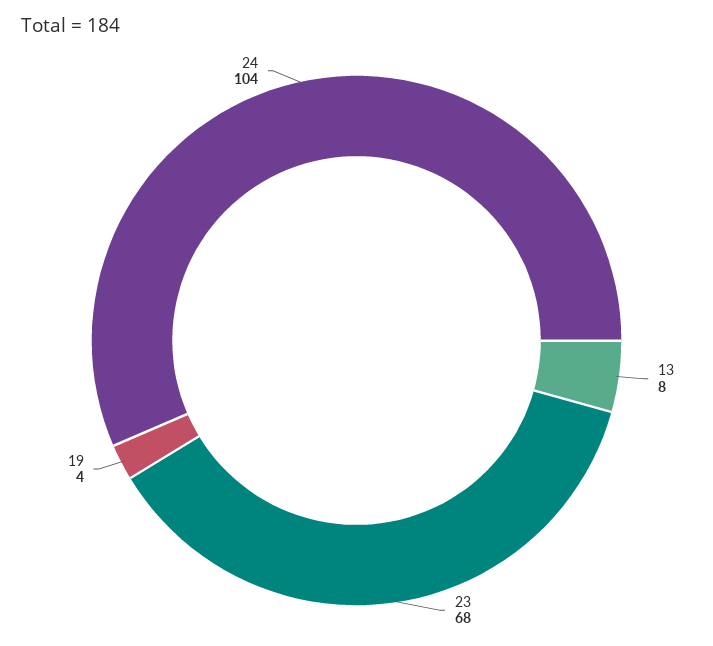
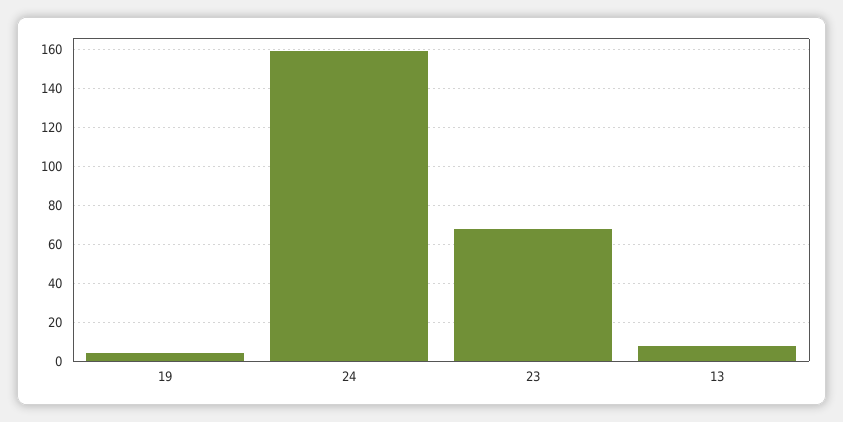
  {
    "13": 8,
    "23": 68,
    "19": 4,
-   "24": 104
+   "24": 160
  }

